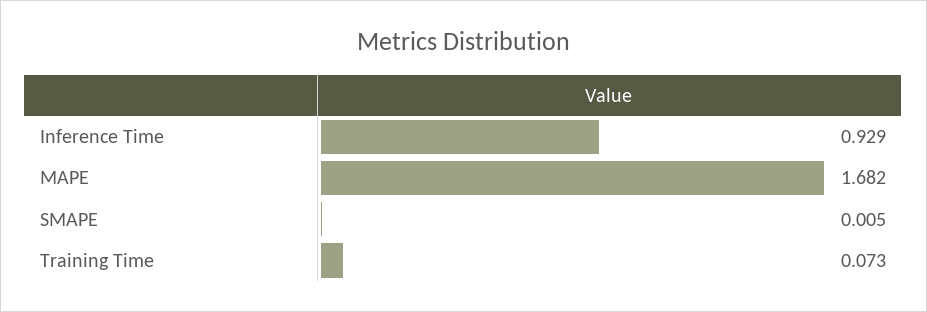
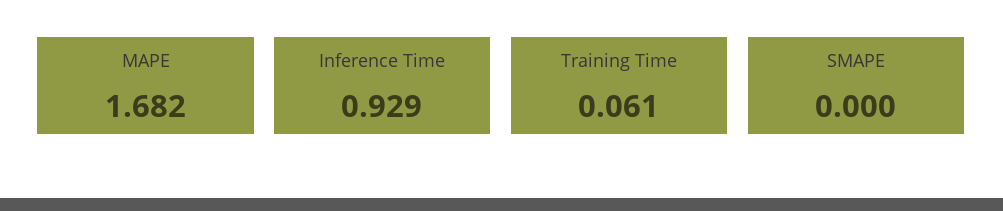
  {
    "Inference Time": 0.929,
    "MAPE": 1.682,
-   "SMAPE": 0.005,
+   "SMAPE": 0,
-   "Training Time": 0.073
+   "Training Time": 0.061
  }

